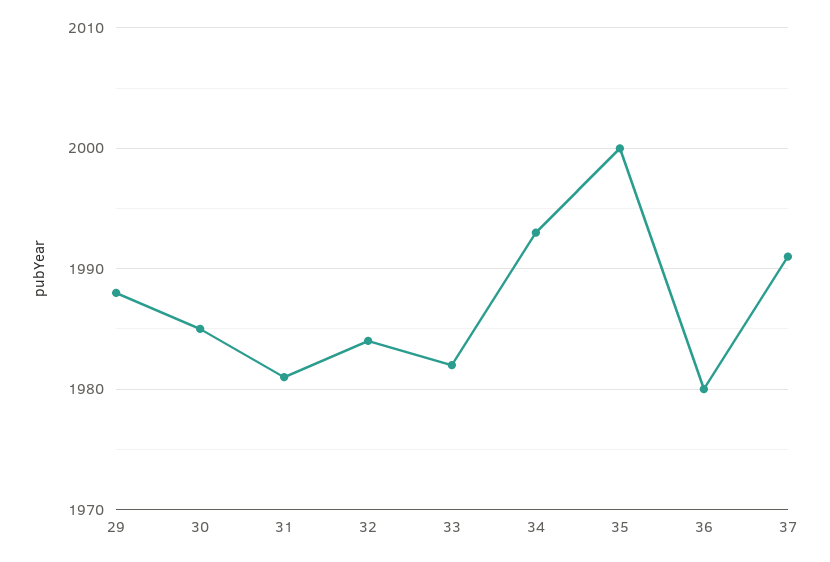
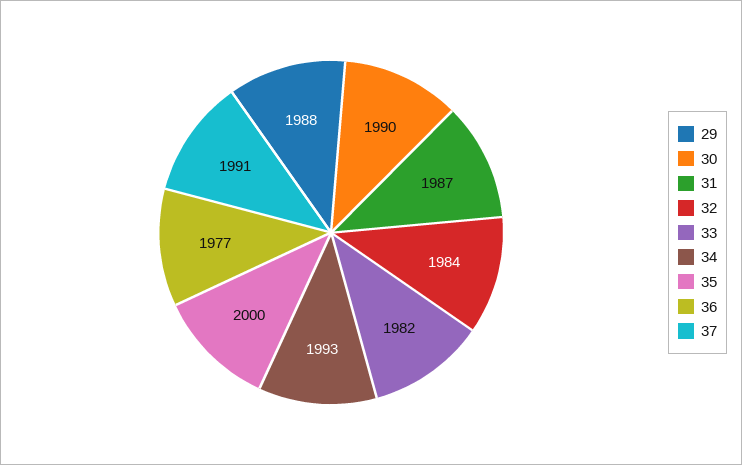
  {
    "29": 1988,
-   "30": 1985,
+   "30": 1990,
-   "31": 1981,
+   "31": 1987,
    "32": 1984,
    "33": 1982,
    "34": 1993,
    "35": 2000,
-   "36": 1980,
+   "36": 1977,
    "37": 1991
  }

